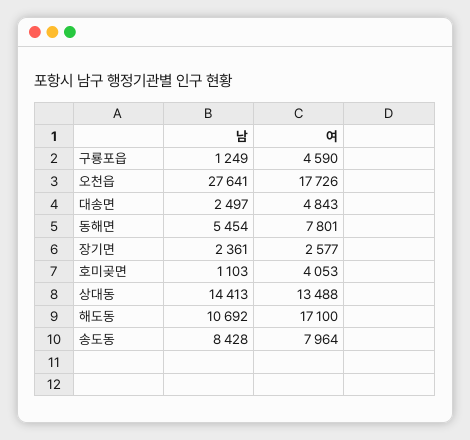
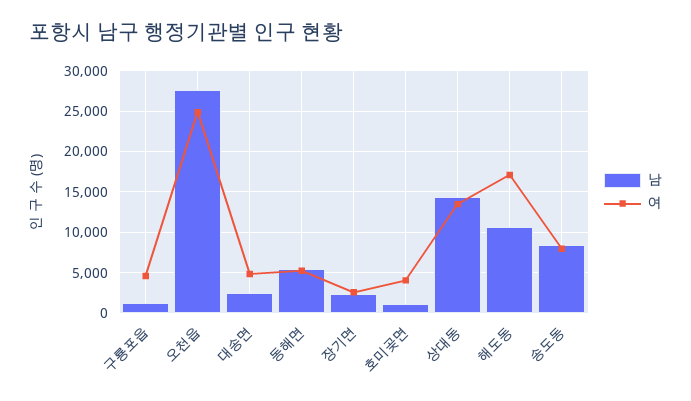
  {
    "남": {
      "구룡포읍": 1249,
      "오천읍": 27641,
      "대송면": 2497,
      "동해면": 5454,
      "장기면": 2361,
      "호미곶면": 1103,
      "상대동": 14413,
      "해도동": 10692,
      "송도동": 8428
    },
    "여": {
      "구룡포읍": 4590,
-     "오천읍": 17726,
+     "오천읍": 25000,
      "대송면": 4843,
-     "동해면": 7801,
+     "동해면": 5000,
      "장기면": 2577,
      "호미곶면": 4053,
      "상대동": 13488,
      "해도동": 17100,
      "송도동": 7964
    }
  }

